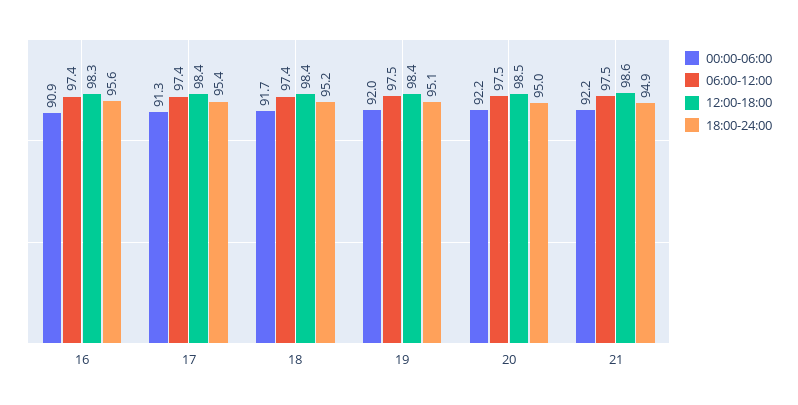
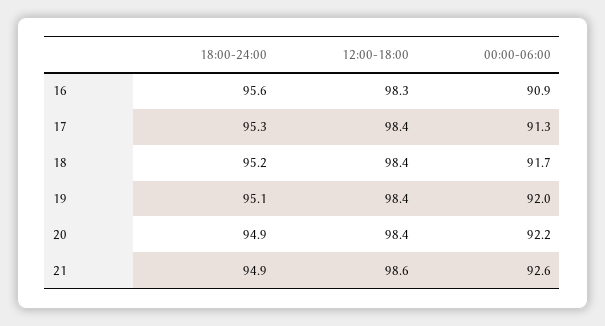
  {
    "00:00-06:00": {
      "16": 90.9,
      "17": 91.3,
      "18": 91.7,
      "19": 92,
      "20": 92.2,
-     "21": 92.2
+     "21": 92.6
    },
-   "06:00-12:00": {
-     "16": 97.4,
-     "17": 97.4,
-     "18": 97.4,
-     "19": 97.5,
-     "20": 97.5,
-     "21": 97.5
-   },
    "12:00-18:00": {
      "16": 98.3,
      "17": 98.4,
      "18": 98.4,
      "19": 98.4,
-     "20": 98.5,
+     "20": 98.4,
      "21": 98.6
    },
    "18:00-24:00": {
      "16": 95.6,
-     "17": 95.4,
+     "17": 95.3,
      "18": 95.2,
      "19": 95.1,
-     "20": 95,
+     "20": 94.9,
      "21": 94.9
    }
  }

